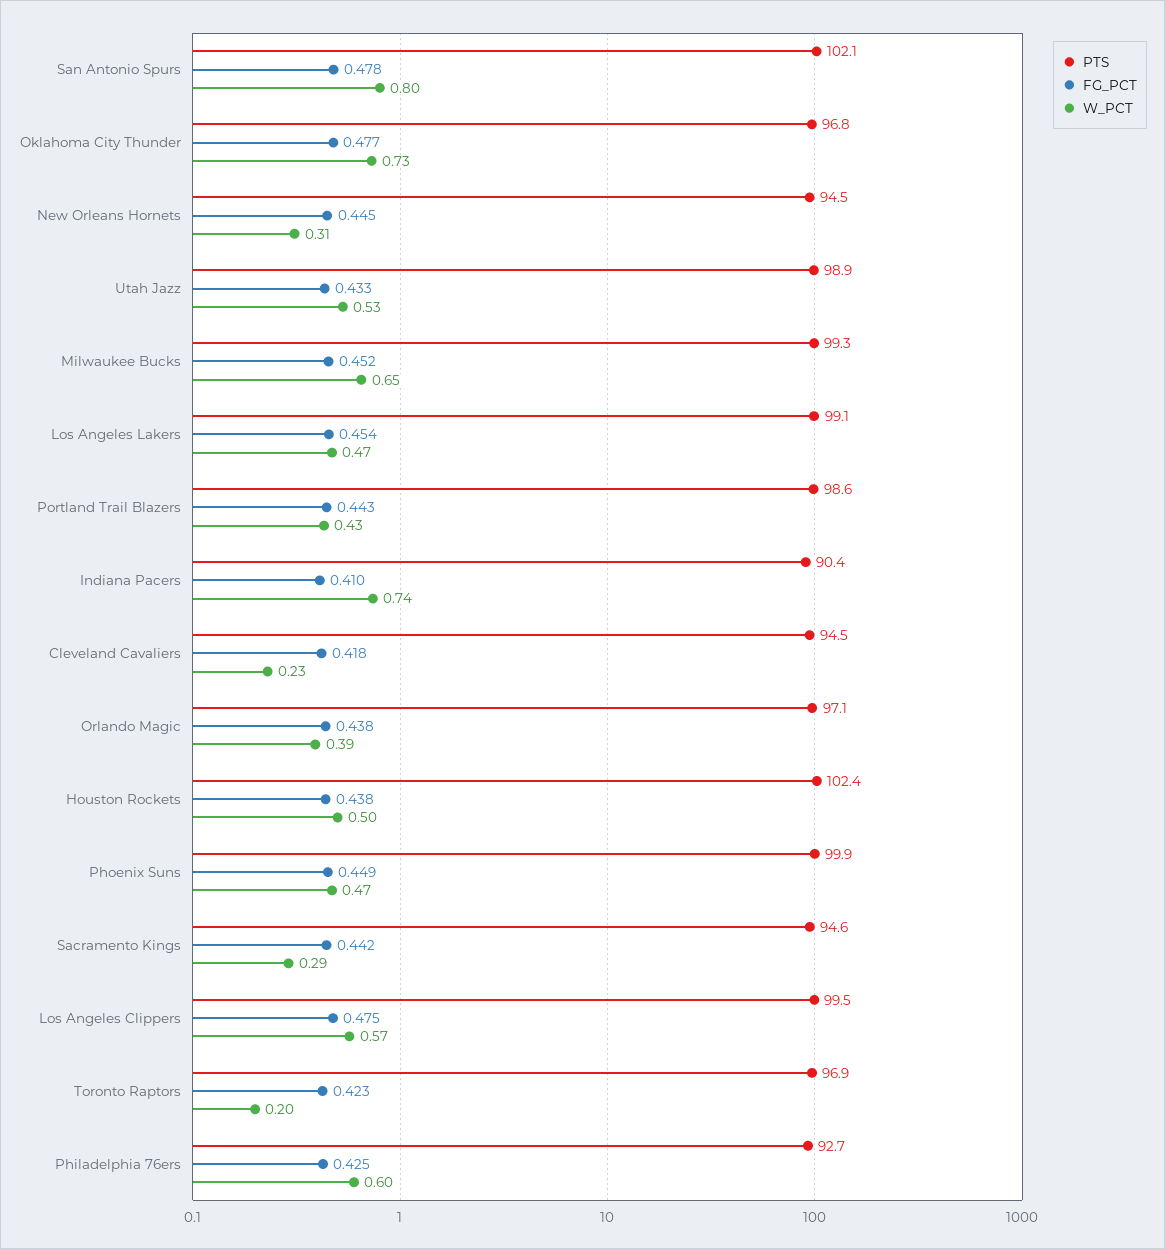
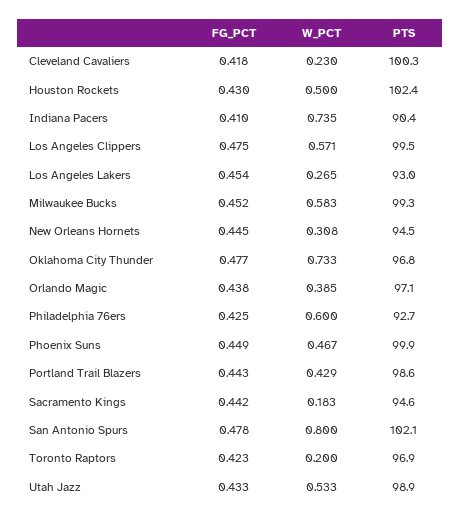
  {
    "PTS": {
      "San Antonio Spurs": 102.1,
      "Oklahoma City Thunder": 96.8,
      "New Orleans Hornets": 94.5,
      "Utah Jazz": 98.9,
      "Milwaukee Bucks": 99.3,
-     "Los Angeles Lakers": 99.1,
+     "Los Angeles Lakers": 93,
      "Portland Trail Blazers": 98.6,
      "Indiana Pacers": 90.4,
-     "Cleveland Cavaliers": 94.5,
+     "Cleveland Cavaliers": 100.3,
      "Orlando Magic": 97.1,
      "Houston Rockets": 102.4,
      "Phoenix Suns": 99.9,
      "Sacramento Kings": 94.6,
      "Los Angeles Clippers": 99.5,
      "Toronto Raptors": 96.9,
      "Philadelphia 76ers": 92.7
    },
    "FG_PCT": {
      "San Antonio Spurs": 0.478,
      "Oklahoma City Thunder": 0.477,
      "New Orleans Hornets": 0.445,
      "Utah Jazz": 0.433,
      "Milwaukee Bucks": 0.452,
      "Los Angeles Lakers": 0.454,
      "Portland Trail Blazers": 0.443,
      "Indiana Pacers": 0.41,
      "Cleveland Cavaliers": 0.418,
      "Orlando Magic": 0.438,
-     "Houston Rockets": 0.438,
+     "Houston Rockets": 0.43,
      "Phoenix Suns": 0.449,
      "Sacramento Kings": 0.442,
      "Los Angeles Clippers": 0.475,
      "Toronto Raptors": 0.423,
      "Philadelphia 76ers": 0.425
    },
    "W_PCT": {
      "San Antonio Spurs": 0.8,
      "Oklahoma City Thunder": 0.733,
      "New Orleans Hornets": 0.308,
      "Utah Jazz": 0.533,
-     "Milwaukee Bucks": 0.65,
+     "Milwaukee Bucks": 0.583,
-     "Los Angeles Lakers": 0.47,
+     "Los Angeles Lakers": 0.265,
      "Portland Trail Blazers": 0.429,
      "Indiana Pacers": 0.735,
      "Cleveland Cavaliers": 0.23,
      "Orlando Magic": 0.385,
      "Houston Rockets": 0.5,
      "Phoenix Suns": 0.467,
-     "Sacramento Kings": 0.29,
+     "Sacramento Kings": 0.183,
      "Los Angeles Clippers": 0.571,
      "Toronto Raptors": 0.2,
      "Philadelphia 76ers": 0.6
    }
  }

